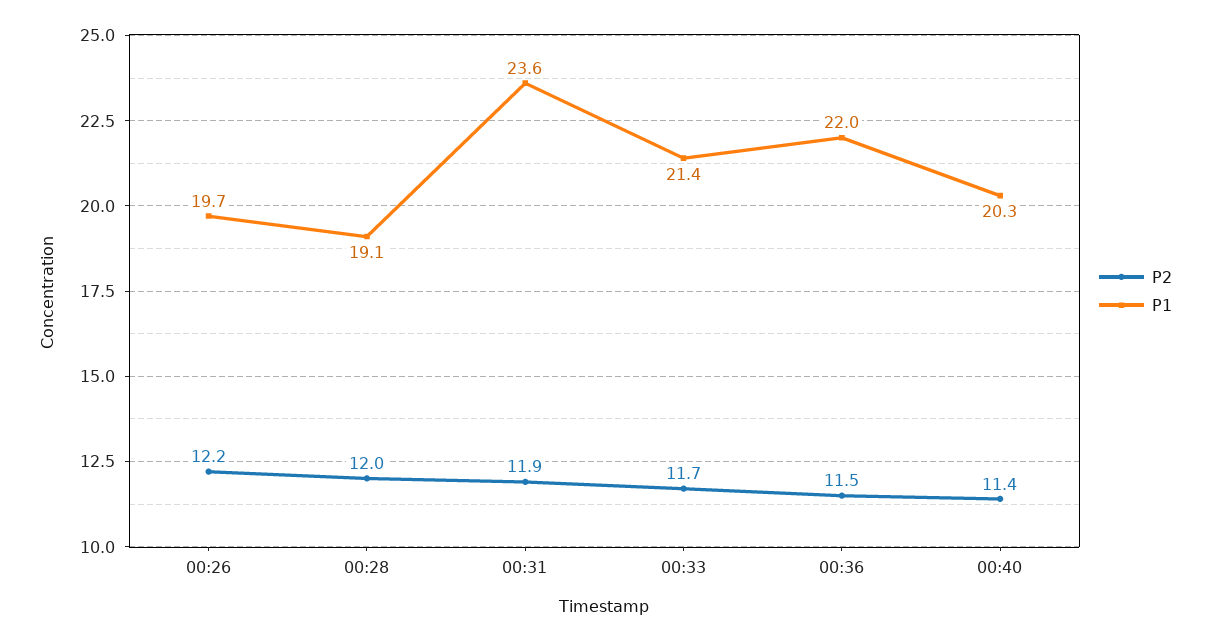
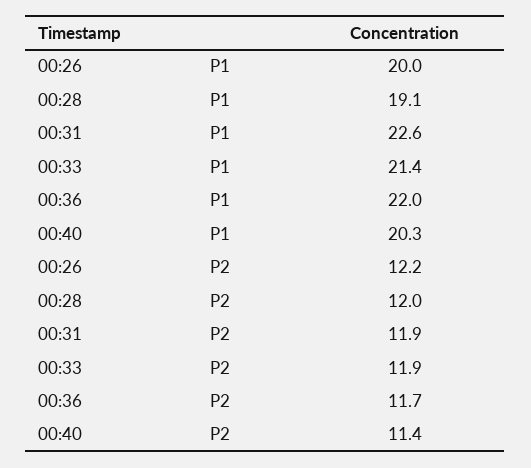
  {
    "P2": {
      "00:26": 12.2,
      "00:28": 12,
      "00:31": 11.9,
-     "00:33": 11.7,
+     "00:33": 11.9,
-     "00:36": 11.5,
+     "00:36": 11.7,
      "00:40": 11.4
    },
    "P1": {
-     "00:26": 19.7,
+     "00:26": 20,
      "00:28": 19.1,
-     "00:31": 23.6,
+     "00:31": 22.6,
      "00:33": 21.4,
      "00:36": 22,
      "00:40": 20.3
    }
  }

